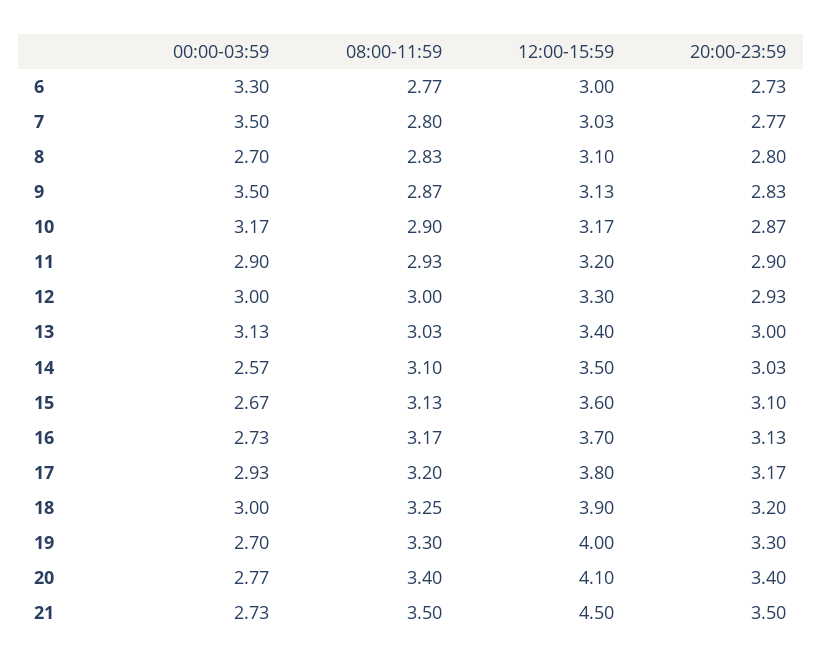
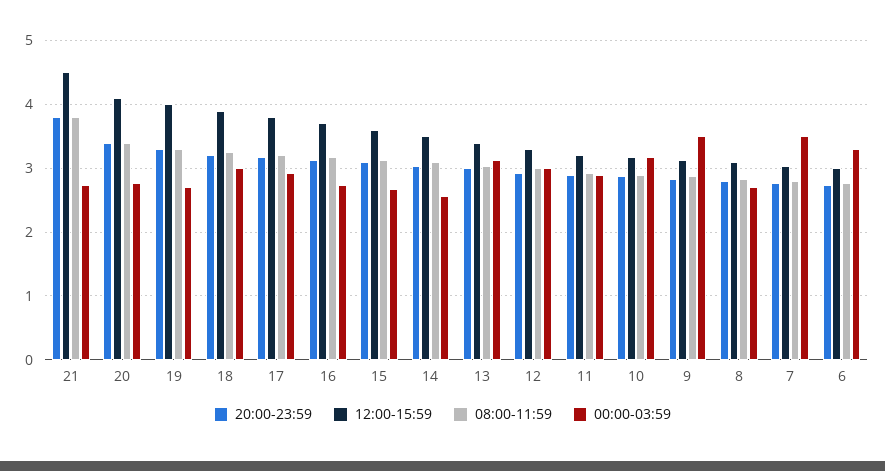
  {
    "00:00-03:59": {
      "6": 3.3,
      "7": 3.5,
      "8": 2.7,
      "9": 3.5,
      "10": 3.17,
      "11": 2.9,
      "12": 3,
      "13": 3.13,
      "14": 2.57,
      "15": 2.67,
      "16": 2.73,
      "17": 2.93,
      "18": 3,
      "19": 2.7,
      "20": 2.77,
      "21": 2.73
    },
    "08:00-11:59": {
      "6": 2.77,
      "7": 2.8,
      "8": 2.83,
      "9": 2.87,
      "10": 2.9,
      "11": 2.93,
      "12": 3,
      "13": 3.03,
      "14": 3.1,
      "15": 3.13,
      "16": 3.17,
      "17": 3.2,
      "18": 3.25,
      "19": 3.3,
      "20": 3.4,
-     "21": 3.5
+     "21": 3.8
    },
    "12:00-15:59": {
      "6": 3,
      "7": 3.03,
      "8": 3.1,
      "9": 3.13,
      "10": 3.17,
      "11": 3.2,
      "12": 3.3,
      "13": 3.4,
      "14": 3.5,
      "15": 3.6,
      "16": 3.7,
      "17": 3.8,
      "18": 3.9,
      "19": 4,
      "20": 4.1,
      "21": 4.5
    },
    "20:00-23:59": {
      "6": 2.73,
      "7": 2.77,
      "8": 2.8,
      "9": 2.83,
      "10": 2.87,
      "11": 2.9,
      "12": 2.93,
      "13": 3,
      "14": 3.03,
      "15": 3.1,
      "16": 3.13,
      "17": 3.17,
      "18": 3.2,
      "19": 3.3,
      "20": 3.4,
-     "21": 3.5
+     "21": 3.8
    }
  }

